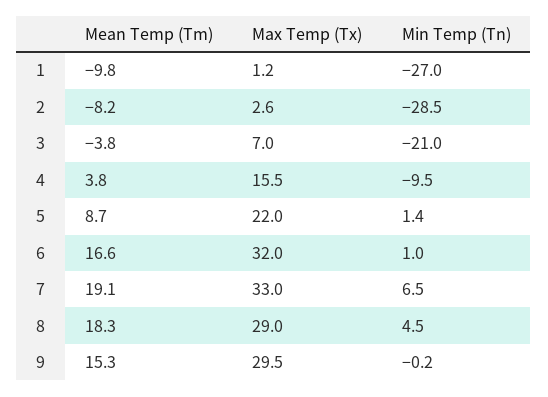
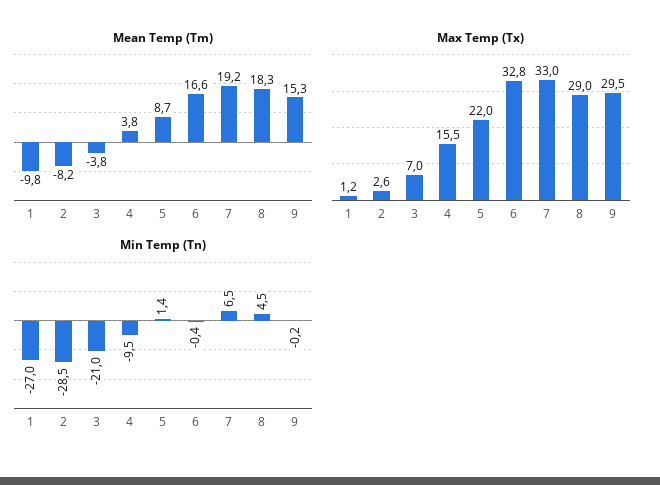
  {
    "Mean Temp (Tm)": {
      "1": -9.8,
      "2": -8.2,
      "3": -3.8,
      "4": 3.8,
      "5": 8.7,
      "6": 16.6,
-     "7": 19.1,
+     "7": 19.2,
      "8": 18.3,
      "9": 15.3
    },
    "Max Temp (Tx)": {
      "1": 1.2,
      "2": 2.6,
      "3": 7,
      "4": 15.5,
      "5": 22,
-     "6": 32,
+     "6": 32.8,
      "7": 33,
      "8": 29,
      "9": 29.5
    },
    "Min Temp (Tn)": {
      "1": -27,
      "2": -28.5,
      "3": -21,
      "4": -9.5,
      "5": 1.4,
-     "6": 1,
+     "6": -0.4,
      "7": 6.5,
      "8": 4.5,
      "9": -0.2
    }
  }

